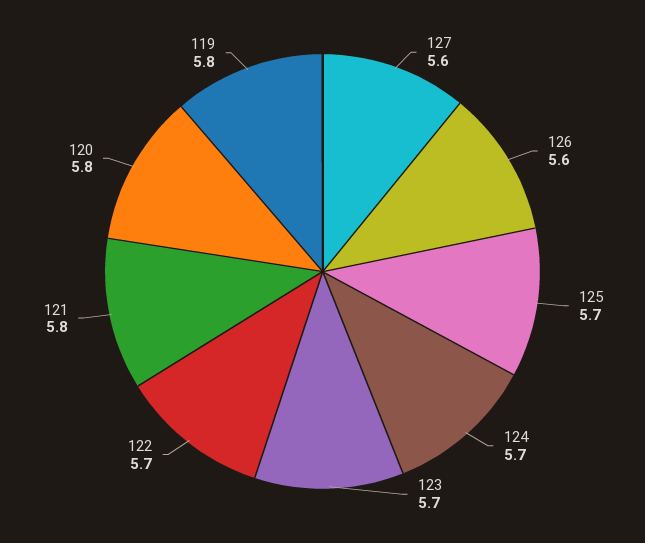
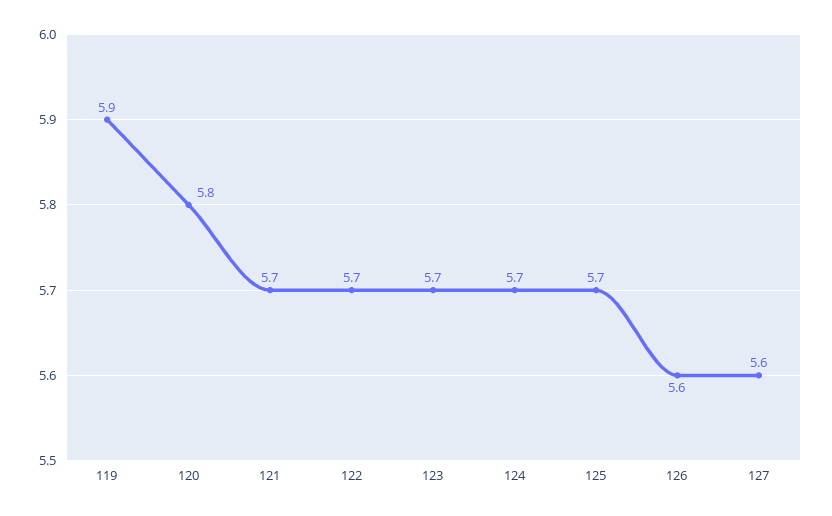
  {
    "127": 5.6,
    "126": 5.6,
    "125": 5.7,
    "124": 5.7,
    "123": 5.7,
    "122": 5.7,
-   "121": 5.8,
+   "121": 5.7,
    "120": 5.8,
-   "119": 5.8
+   "119": 5.9
  }

